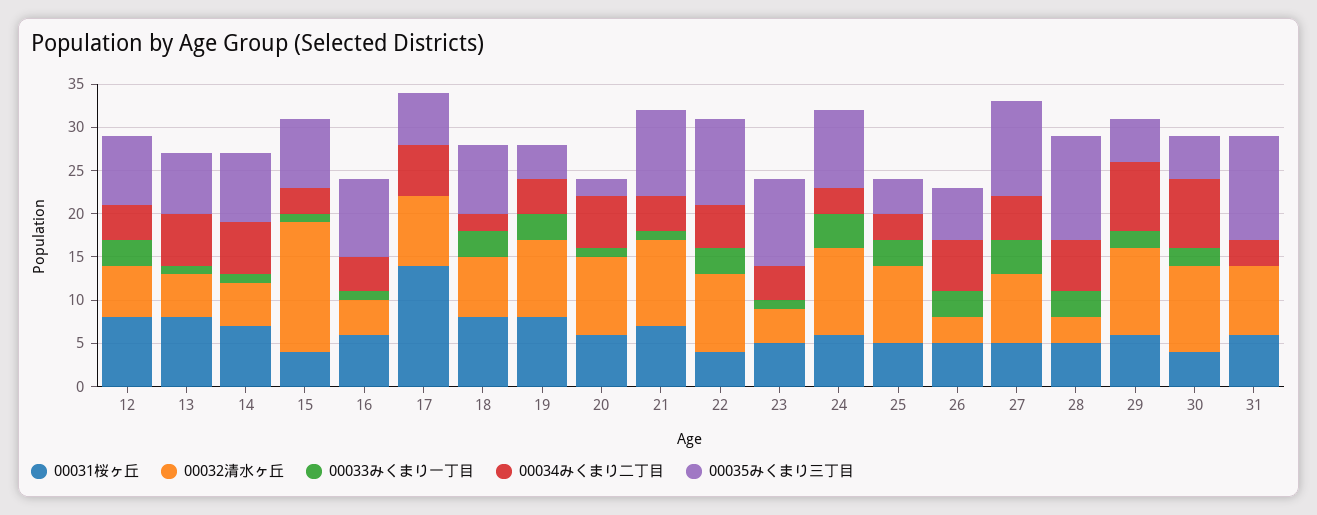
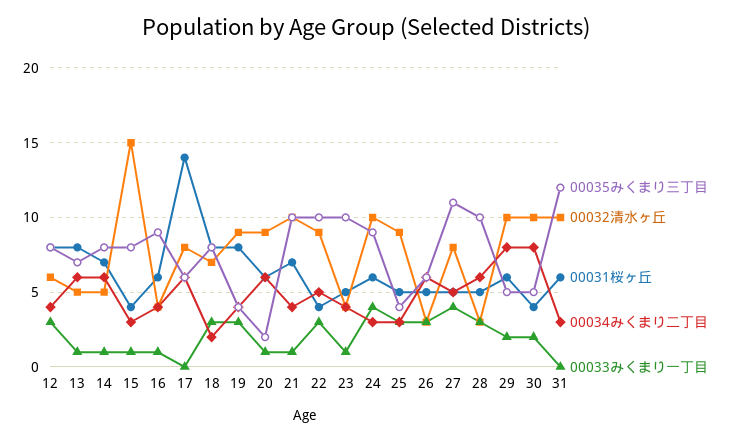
  {
    "00031桜ヶ丘": {
      "12": 8,
      "13": 8,
      "14": 7,
      "15": 4,
      "16": 6,
      "17": 14,
      "18": 8,
      "19": 8,
      "20": 6,
      "21": 7,
      "22": 4,
      "23": 5,
      "24": 6,
      "25": 5,
      "26": 5,
      "27": 5,
      "28": 5,
      "29": 6,
      "30": 4,
      "31": 6
    },
    "00032清水ヶ丘": {
      "12": 6,
      "13": 5,
      "14": 5,
      "15": 15,
      "16": 4,
      "17": 8,
      "18": 7,
      "19": 9,
      "20": 9,
      "21": 10,
      "22": 9,
      "23": 4,
      "24": 10,
      "25": 9,
      "26": 3,
      "27": 8,
      "28": 3,
      "29": 10,
      "30": 10,
-     "31": 8
+     "31": 10
    },
    "00033みくまり一丁目": {
      "12": 3,
      "13": 1,
      "14": 1,
      "15": 1,
      "16": 1,
      "17": 0,
      "18": 3,
      "19": 3,
      "20": 1,
      "21": 1,
      "22": 3,
      "23": 1,
      "24": 4,
      "25": 3,
      "26": 3,
      "27": 4,
      "28": 3,
      "29": 2,
      "30": 2,
      "31": 0
    },
    "00034みくまり二丁目": {
      "12": 4,
      "13": 6,
      "14": 6,
      "15": 3,
      "16": 4,
      "17": 6,
      "18": 2,
      "19": 4,
      "20": 6,
      "21": 4,
      "22": 5,
      "23": 4,
      "24": 3,
      "25": 3,
      "26": 6,
      "27": 5,
      "28": 6,
      "29": 8,
      "30": 8,
      "31": 3
    },
    "00035みくまり三丁目": {
      "12": 8,
      "13": 7,
      "14": 8,
      "15": 8,
      "16": 9,
      "17": 6,
      "18": 8,
      "19": 4,
      "20": 2,
      "21": 10,
      "22": 10,
      "23": 10,
      "24": 9,
      "25": 4,
      "26": 6,
      "27": 11,
-     "28": 12,
+     "28": 10,
      "29": 5,
      "30": 5,
      "31": 12
    }
  }

